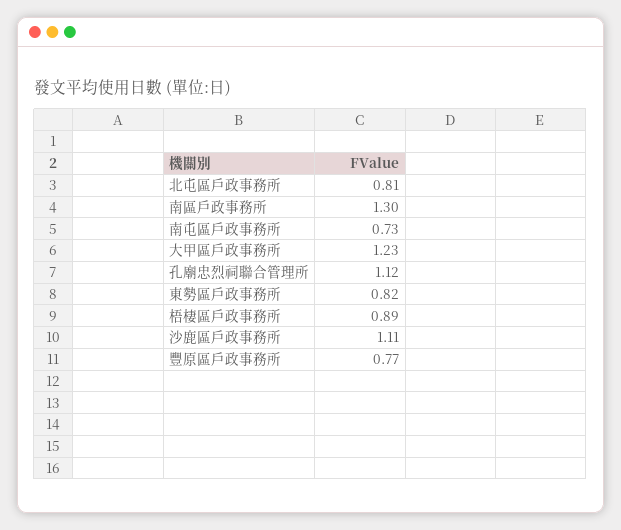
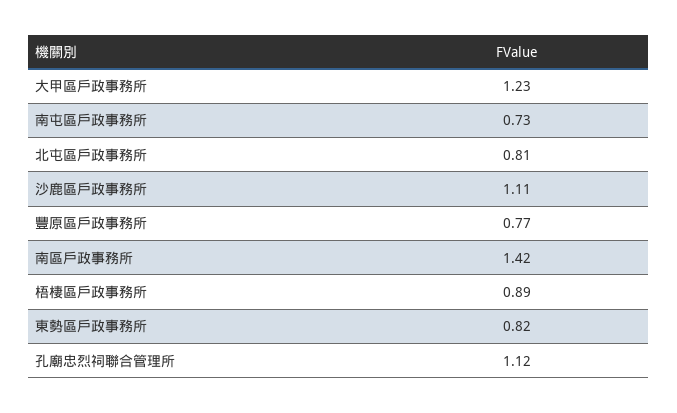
  {
    "北屯區戶政事務所": 0.81,
-   "南區戶政事務所": 1.3,
+   "南區戶政事務所": 1.42,
    "南屯區戶政事務所": 0.73,
    "大甲區戶政事務所": 1.23,
    "孔廟忠烈祠聯合管理所": 1.12,
    "東勢區戶政事務所": 0.82,
    "梧棲區戶政事務所": 0.89,
    "沙鹿區戶政事務所": 1.11,
    "豐原區戶政事務所": 0.77
  }

